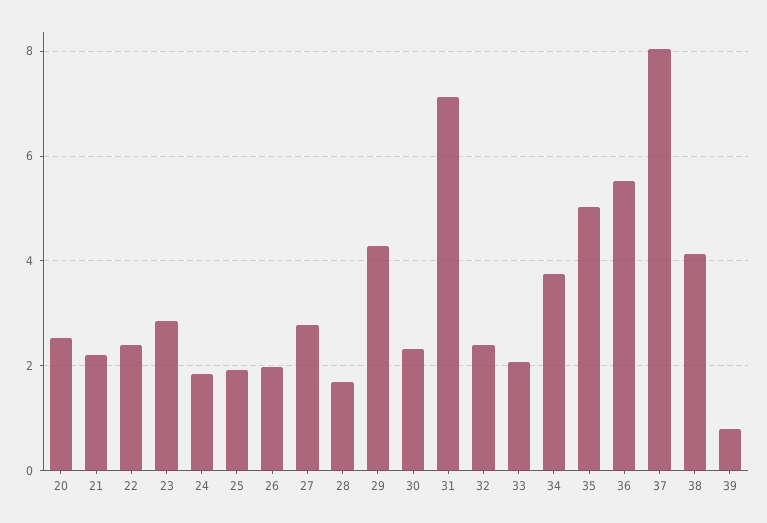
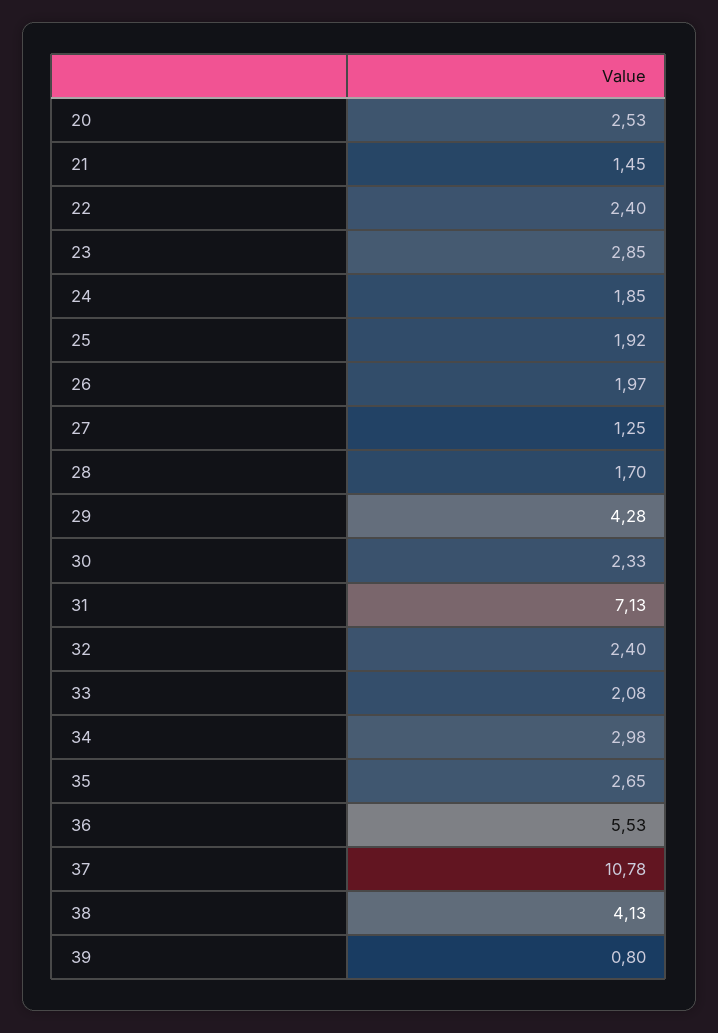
  {
    "20": 2.53,
-   "21": 2.2,
+   "21": 1.45,
    "22": 2.4,
    "23": 2.85,
    "24": 1.85,
    "25": 1.92,
    "26": 1.97,
-   "27": 2.8,
+   "27": 1.25,
    "28": 1.7,
    "29": 4.28,
    "30": 2.33,
    "31": 7.13,
    "32": 2.4,
    "33": 2.08,
-   "34": 3.8,
+   "34": 2.98,
-   "35": 5,
+   "35": 2.65,
    "36": 5.53,
-   "37": 8,
+   "37": 10.78,
    "38": 4.13,
    "39": 0.8
  }

